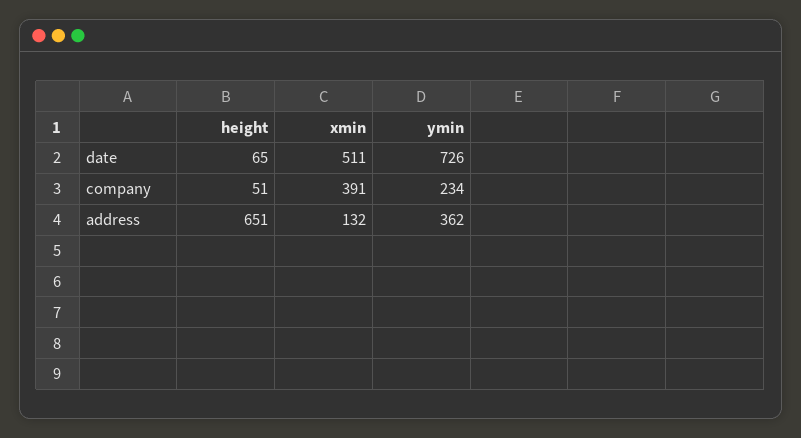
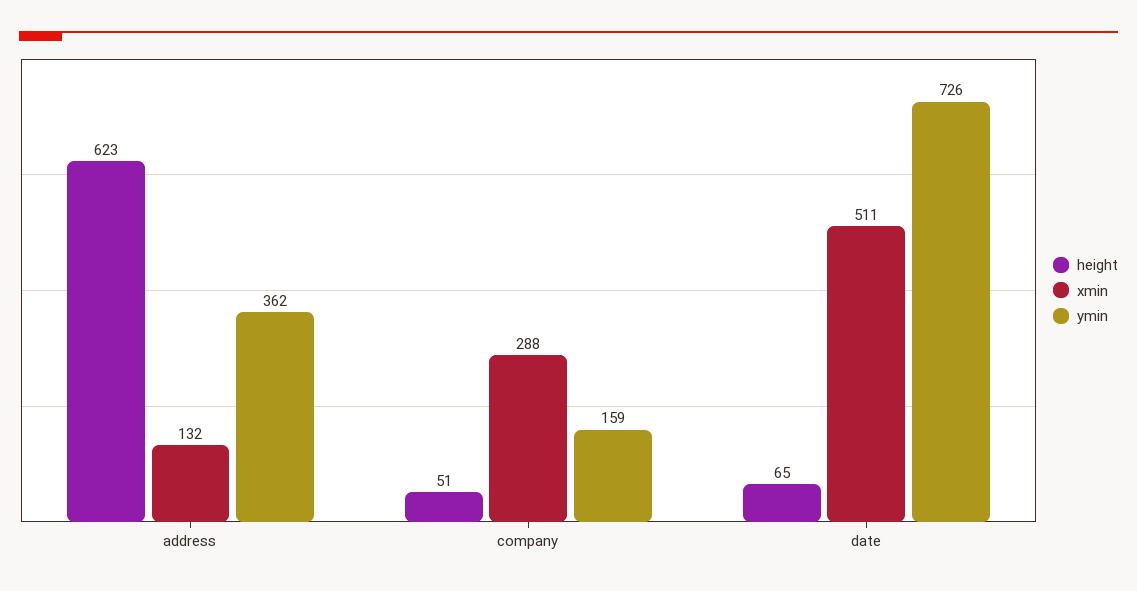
  {
    "height": {
      "date": 65,
      "company": 51,
-     "address": 651
+     "address": 623
    },
    "xmin": {
      "date": 511,
-     "company": 391,
+     "company": 288,
      "address": 132
    },
    "ymin": {
      "date": 726,
-     "company": 234,
+     "company": 159,
      "address": 362
    }
  }

